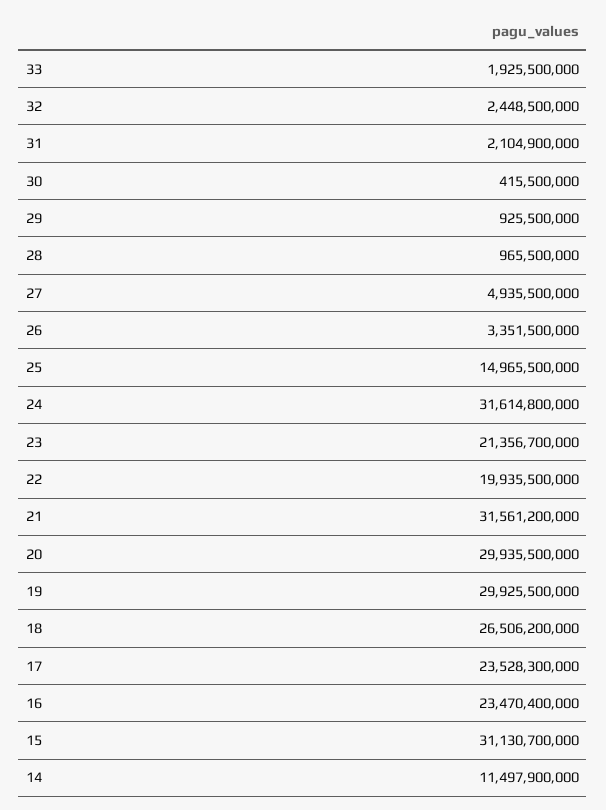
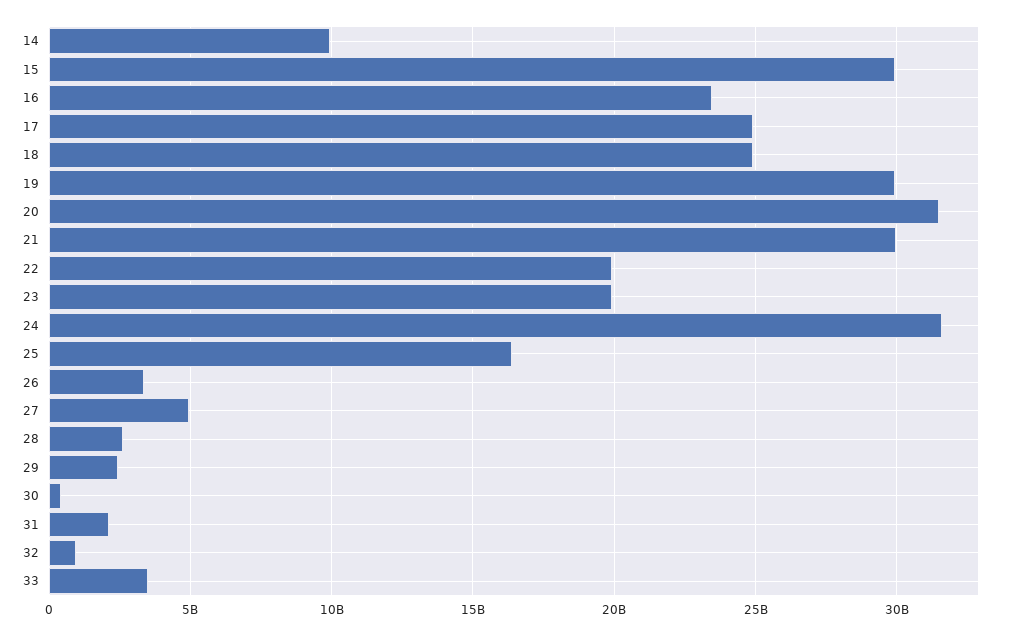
  {
-   "33": 1925500000,
+   "33": 3500000000,
-   "32": 2448500000,
+   "32": 1000000000,
    "31": 2104900000,
    "30": 415500000,
-   "29": 925500000,
+   "29": 2500000000,
-   "28": 965500000,
+   "28": 2500000000,
    "27": 4935500000,
    "26": 3351500000,
-   "25": 14965500000,
+   "25": 16500000000,
    "24": 31614800000,
-   "23": 21356700000,
+   "23": 20000000000,
    "22": 19935500000,
-   "21": 31561200000,
+   "21": 30000000000,
-   "20": 29935500000,
+   "20": 31500000000,
    "19": 29925500000,
-   "18": 26506200000,
+   "18": 25000000000,
-   "17": 23528300000,
+   "17": 25000000000,
    "16": 23470400000,
-   "15": 31130700000,
+   "15": 30000000000,
-   "14": 11497900000
+   "14": 10000000000
  }

